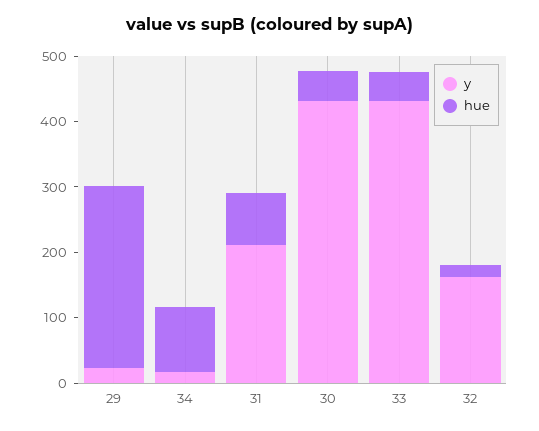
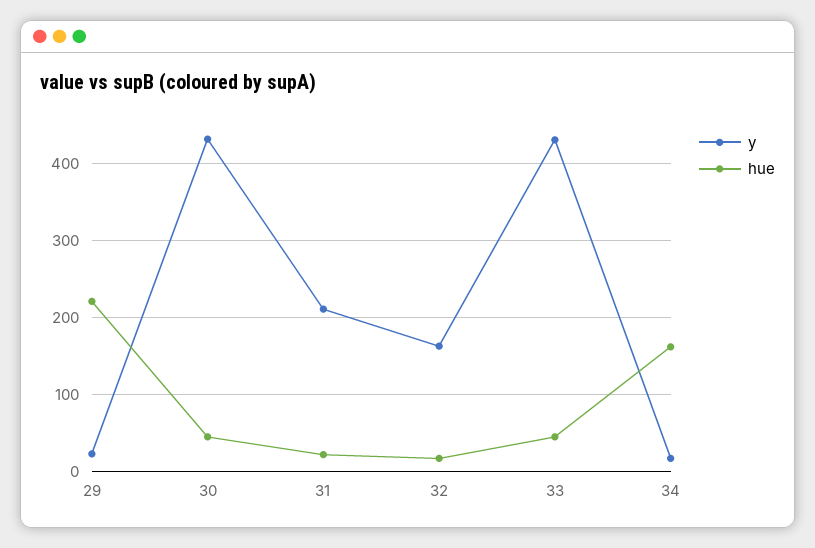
  {
    "y": {
      "29": 20,
      "34": 20,
      "31": 210,
      "30": 430,
      "33": 430,
      "32": 160
    },
    "hue": {
-     "29": 280,
+     "29": 220,
-     "34": 100,
+     "34": 160,
-     "31": 80,
+     "31": 20,
      "30": 50,
      "33": 50,
      "32": 20
    }
  }

